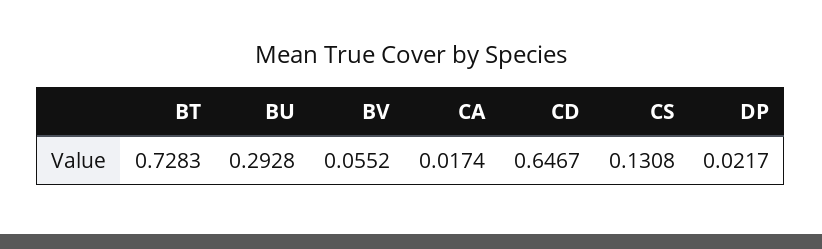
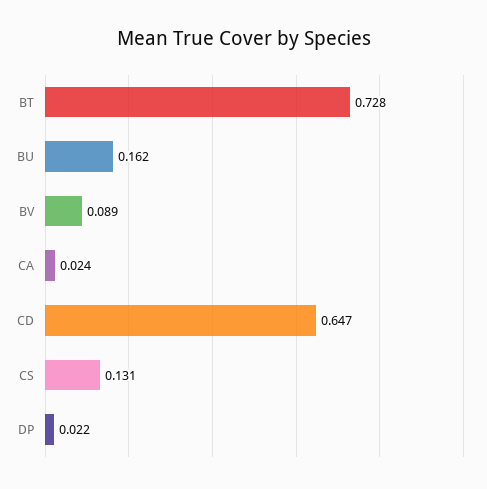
  {
    "BT": 0.7283,
-   "BU": 0.2928,
+   "BU": 0.162,
-   "BV": 0.0552,
+   "BV": 0.089,
-   "CA": 0.0174,
+   "CA": 0.024,
    "CD": 0.6467,
    "CS": 0.1308,
    "DP": 0.0217
  }

